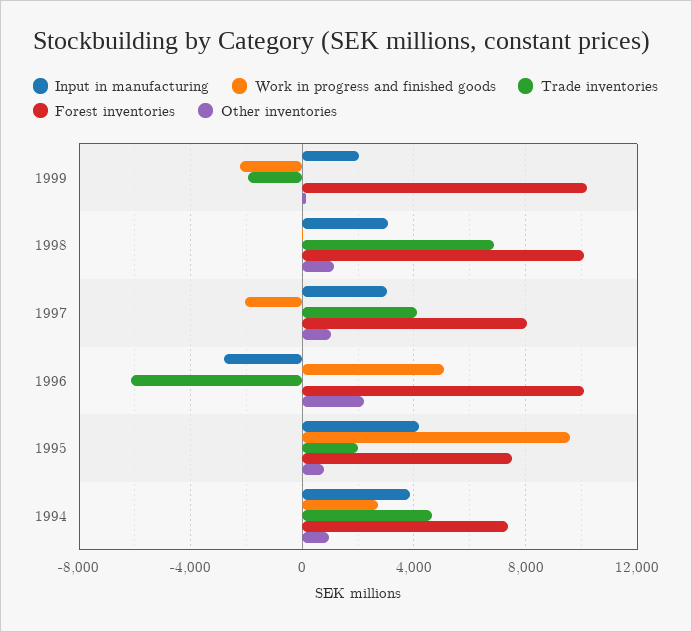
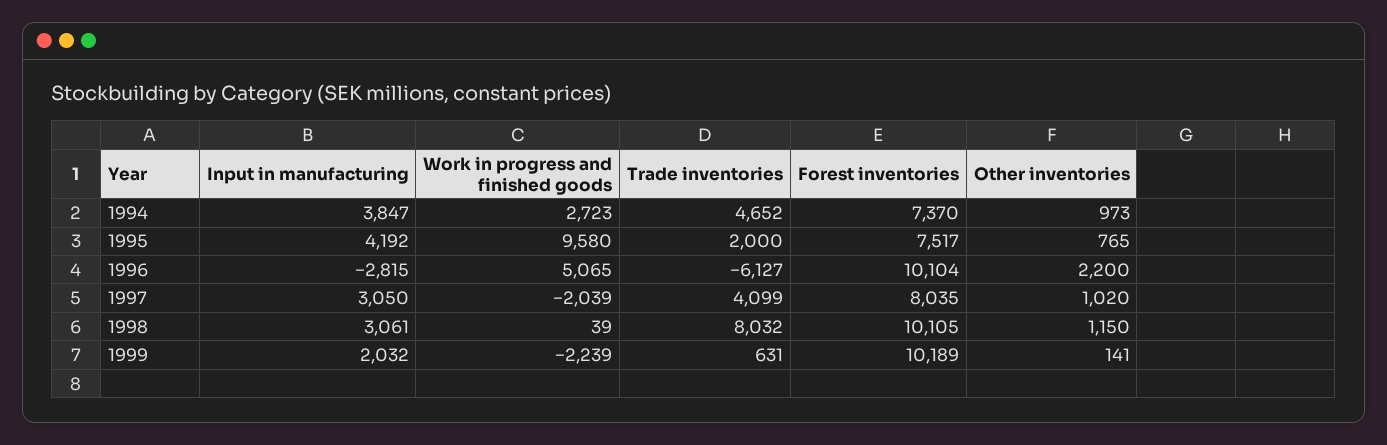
  {
    "Input in manufacturing": {
      "1999": 2032,
      "1998": 3061,
      "1997": 3050,
      "1996": -2815,
      "1995": 4192,
      "1994": 3847
    },
    "Work in progress and finished goods": {
      "1999": -2239,
      "1998": 39,
      "1997": -2039,
      "1996": 5065,
      "1995": 9580,
      "1994": 2723
    },
    "Trade inventories": {
-     "1999": -2000,
+     "1999": 631,
-     "1998": 7000,
+     "1998": 8032,
      "1997": 4099,
      "1996": -6127,
      "1995": 2000,
      "1994": 4652
    },
    "Forest inventories": {
      "1999": 10189,
      "1998": 10105,
      "1997": 8035,
      "1996": 10104,
      "1995": 7517,
      "1994": 7370
    },
    "Other inventories": {
      "1999": 141,
      "1998": 1150,
      "1997": 1020,
      "1996": 2200,
      "1995": 765,
      "1994": 973
    }
  }

